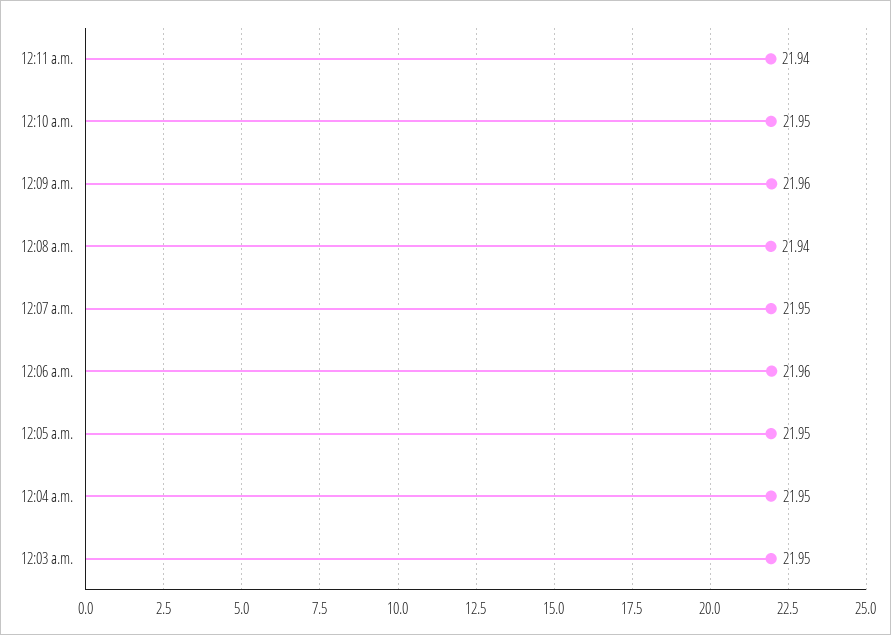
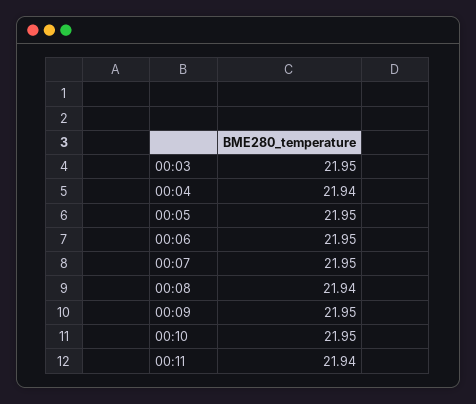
  {
    "12:11 a.m.": 21.94,
    "12:10 a.m.": 21.95,
-   "12:09 a.m.": 21.96,
+   "12:09 a.m.": 21.95,
    "12:08 a.m.": 21.94,
    "12:07 a.m.": 21.95,
-   "12:06 a.m.": 21.96,
+   "12:06 a.m.": 21.95,
    "12:05 a.m.": 21.95,
-   "12:04 a.m.": 21.95,
+   "12:04 a.m.": 21.94,
    "12:03 a.m.": 21.95
  }

